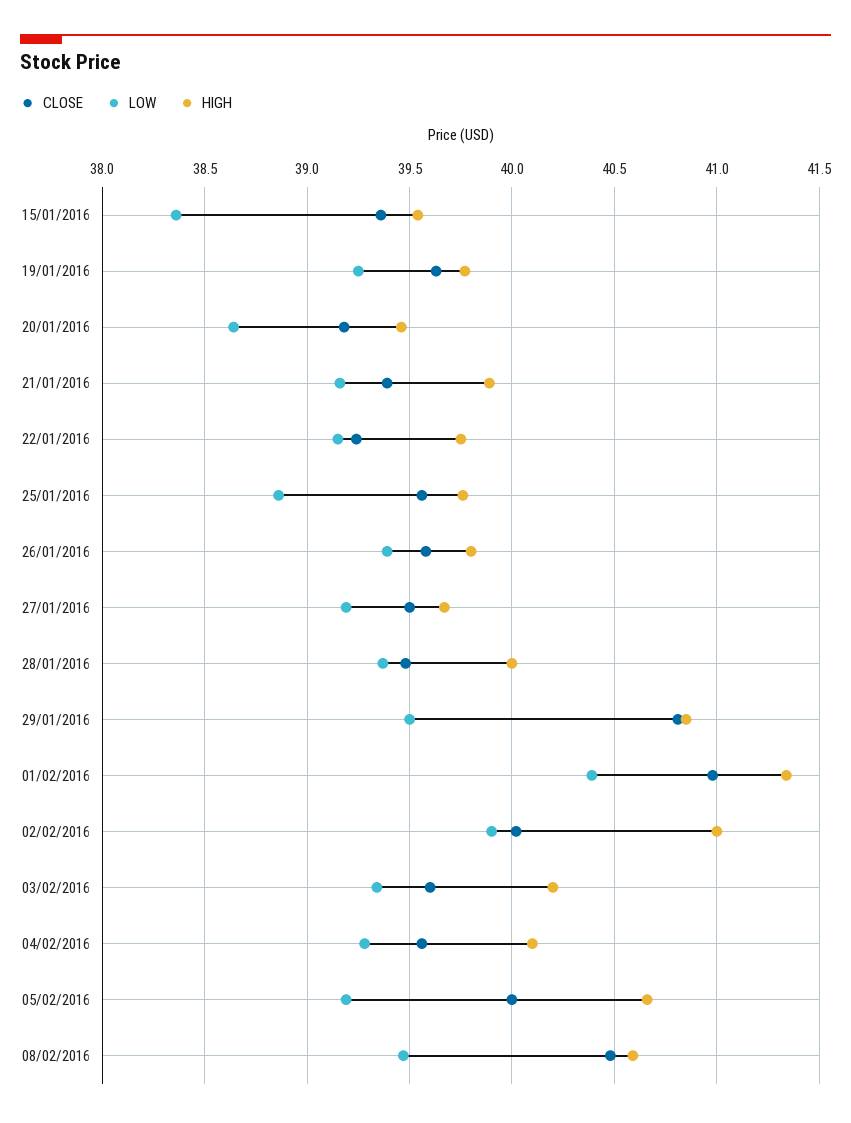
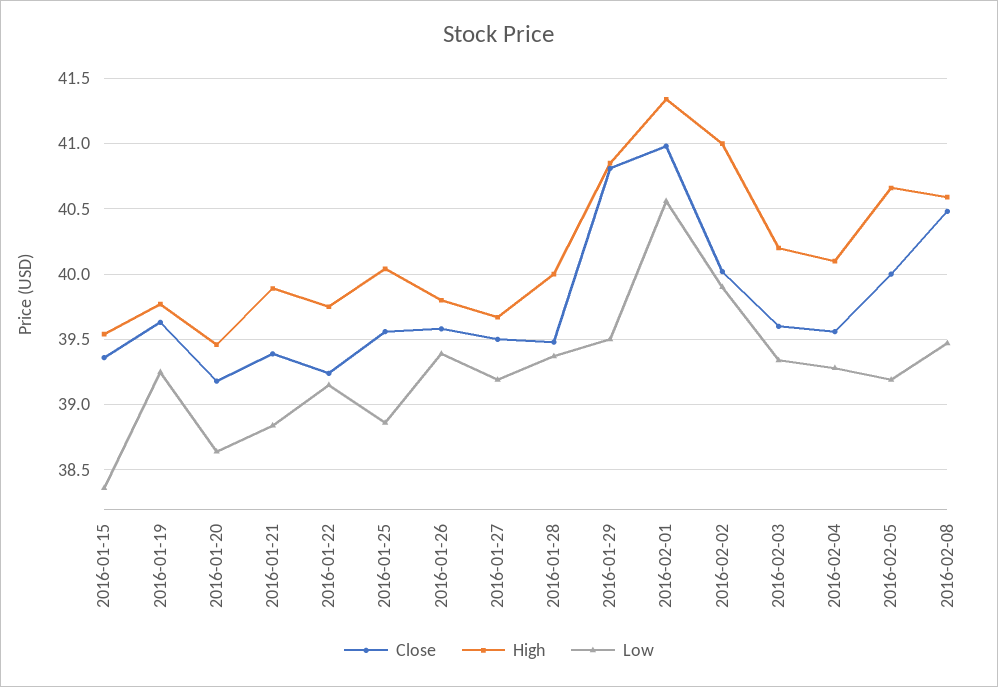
  {
    "CLOSE": {
      "15/01/2016": 39.35,
      "19/01/2016": 39.65,
      "20/01/2016": 39.2,
      "21/01/2016": 39.4,
      "22/01/2016": 39.25,
      "25/01/2016": 39.55,
      "26/01/2016": 39.6,
      "27/01/2016": 39.5,
      "28/01/2016": 39.5,
      "29/01/2016": 40.8,
      "01/02/2016": 41,
      "02/02/2016": 40,
      "03/02/2016": 39.6,
      "04/02/2016": 39.55,
      "05/02/2016": 40,
      "08/02/2016": 40.5
    },
    "LOW": {
      "15/01/2016": 38.35,
      "19/01/2016": 39.25,
      "20/01/2016": 38.65,
-     "21/01/2016": 39.15,
+     "21/01/2016": 38.85,
      "22/01/2016": 39.15,
      "25/01/2016": 38.85,
      "26/01/2016": 39.4,
      "27/01/2016": 39.2,
      "28/01/2016": 39.35,
      "29/01/2016": 39.5,
-     "01/02/2016": 40.4,
+     "01/02/2016": 40.55,
      "02/02/2016": 39.9,
      "03/02/2016": 39.35,
      "04/02/2016": 39.3,
      "05/02/2016": 39.2,
      "08/02/2016": 39.45
    },
    "HIGH": {
      "15/01/2016": 39.55,
      "19/01/2016": 39.75,
      "20/01/2016": 39.45,
      "21/01/2016": 39.9,
      "22/01/2016": 39.75,
-     "25/01/2016": 39.75,
+     "25/01/2016": 40.05,
      "26/01/2016": 39.8,
      "27/01/2016": 39.65,
      "28/01/2016": 40,
      "29/01/2016": 40.85,
      "01/02/2016": 41.35,
      "02/02/2016": 41,
      "03/02/2016": 40.2,
      "04/02/2016": 40.1,
      "05/02/2016": 40.65,
      "08/02/2016": 40.6
    }
  }

